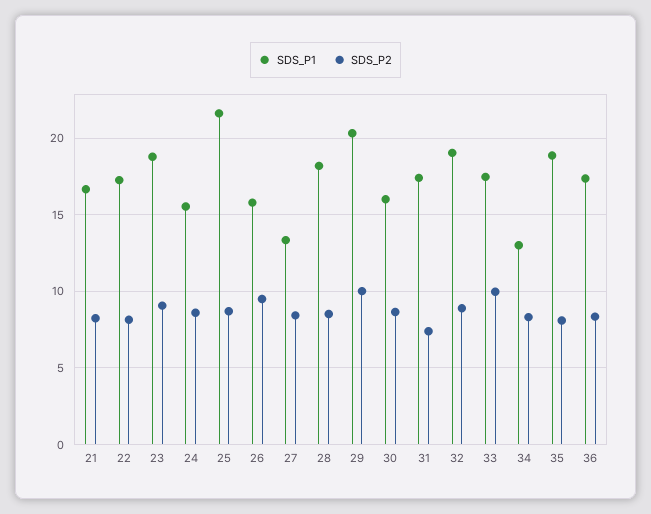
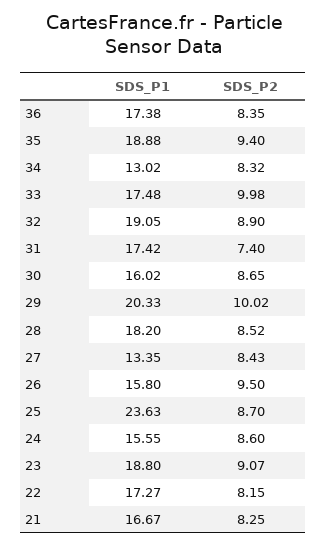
  {
    "SDS_P1": {
      "21": 16.67,
      "22": 17.27,
      "23": 18.8,
      "24": 15.55,
-     "25": 21.5,
+     "25": 23.63,
      "26": 15.8,
      "27": 13.35,
      "28": 18.2,
      "29": 20.33,
      "30": 16.02,
      "31": 17.42,
      "32": 19.05,
      "33": 17.48,
      "34": 13.02,
      "35": 18.88,
      "36": 17.38
    },
    "SDS_P2": {
      "21": 8.25,
      "22": 8.15,
      "23": 9.07,
      "24": 8.6,
      "25": 8.7,
      "26": 9.5,
      "27": 8.43,
      "28": 8.52,
      "29": 10.02,
      "30": 8.65,
      "31": 7.4,
      "32": 8.9,
      "33": 9.98,
      "34": 8.32,
-     "35": 8,
+     "35": 9.4,
      "36": 8.35
    }
  }

